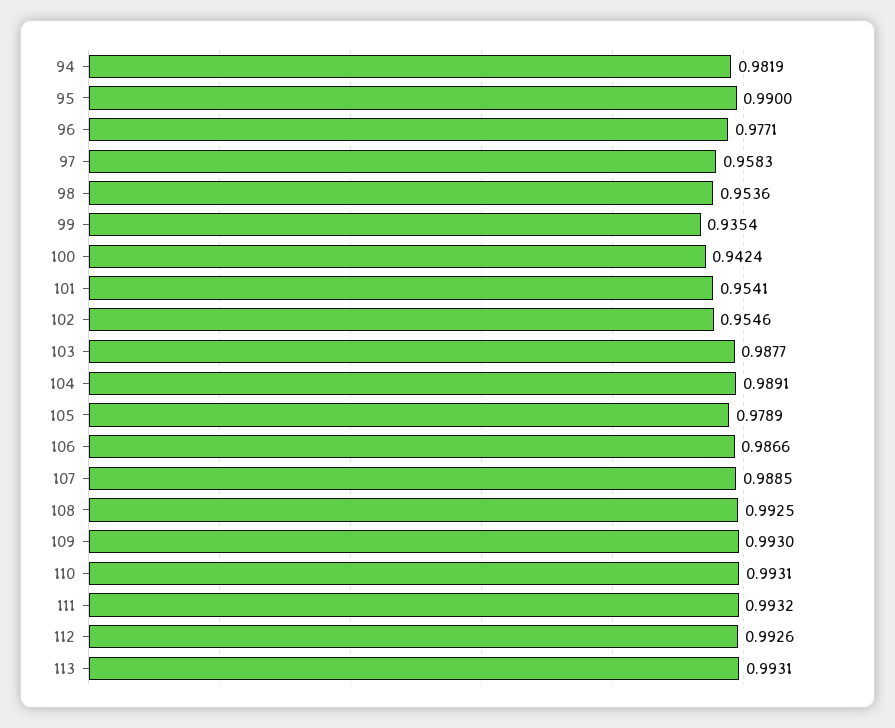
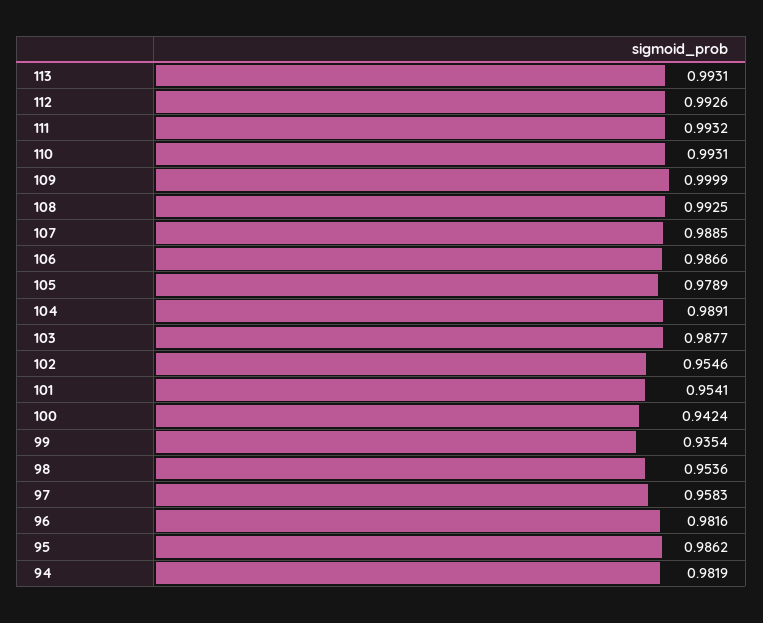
  {
    "94": 0.9819,
-   "95": 0.99,
+   "95": 0.9862,
-   "96": 0.9771,
+   "96": 0.9816,
    "97": 0.9583,
    "98": 0.9536,
    "99": 0.9354,
    "100": 0.9424,
    "101": 0.9541,
    "102": 0.9546,
    "103": 0.9877,
    "104": 0.9891,
    "105": 0.9789,
    "106": 0.9866,
    "107": 0.9885,
    "108": 0.9925,
-   "109": 0.993,
+   "109": 0.9999,
    "110": 0.9931,
    "111": 0.9932,
    "112": 0.9926,
    "113": 0.9931
  }

